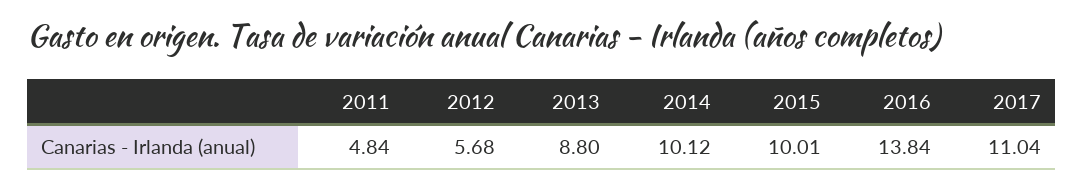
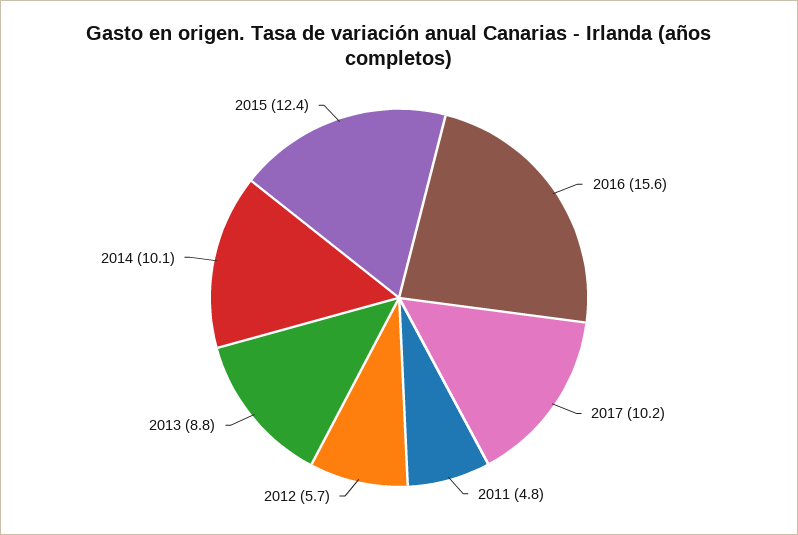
  {
    "2011": 4.84,
    "2012": 5.68,
    "2013": 8.8,
    "2014": 10.12,
-   "2015": 10.01,
+   "2015": 12.4,
-   "2016": 13.84,
+   "2016": 15.6,
-   "2017": 11.04
+   "2017": 10.2
  }

